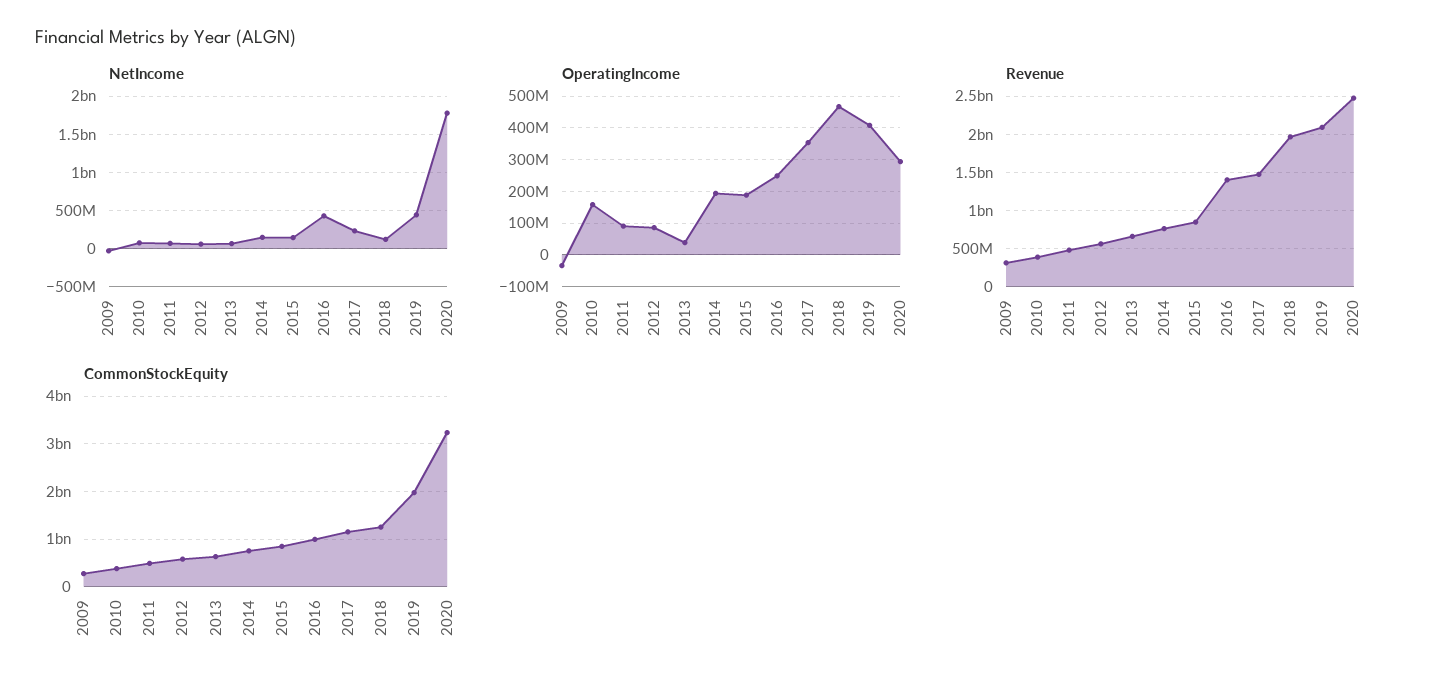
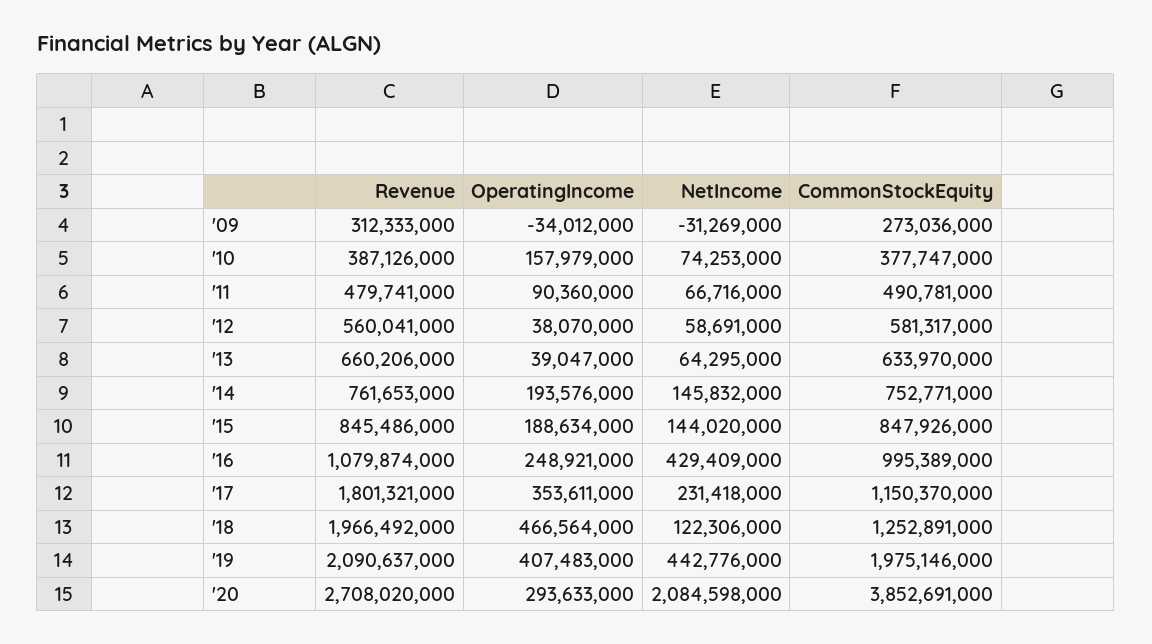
  {
    "NetIncome": {
      "2009": -31269000,
      "2010": 74253000,
      "2011": 66716000,
      "2012": 58691000,
      "2013": 64295000,
      "2014": 145832000,
      "2015": 144020000,
      "2016": 429409000,
      "2017": 231418000,
      "2018": 122306000,
      "2019": 442776000,
-     "2020": 1800000000
+     "2020": 2084598000
    },
    "OperatingIncome": {
      "2009": -34012000,
      "2010": 157979000,
      "2011": 90360000,
-     "2012": 80000000,
+     "2012": 38070000,
      "2013": 39047000,
      "2014": 193576000,
      "2015": 188634000,
      "2016": 248921000,
      "2017": 353611000,
      "2018": 466564000,
      "2019": 407483000,
      "2020": 293633000
    },
    "Revenue": {
      "2009": 312333000,
      "2010": 387126000,
      "2011": 479741000,
      "2012": 560041000,
      "2013": 660206000,
      "2014": 761653000,
      "2015": 845486000,
-     "2016": 1400000000,
+     "2016": 1079874000,
-     "2017": 1500000000,
+     "2017": 1801321000,
      "2018": 1966492000,
      "2019": 2090637000,
-     "2020": 2500000000
+     "2020": 2708020000
    },
    "CommonStockEquity": {
      "2009": 273036000,
      "2010": 377747000,
      "2011": 490781000,
      "2012": 581317000,
      "2013": 633970000,
      "2014": 752771000,
      "2015": 847926000,
      "2016": 995389000,
      "2017": 1150370000,
      "2018": 1252891000,
      "2019": 1975146000,
-     "2020": 3200000000
+     "2020": 3852691000
    }
  }

